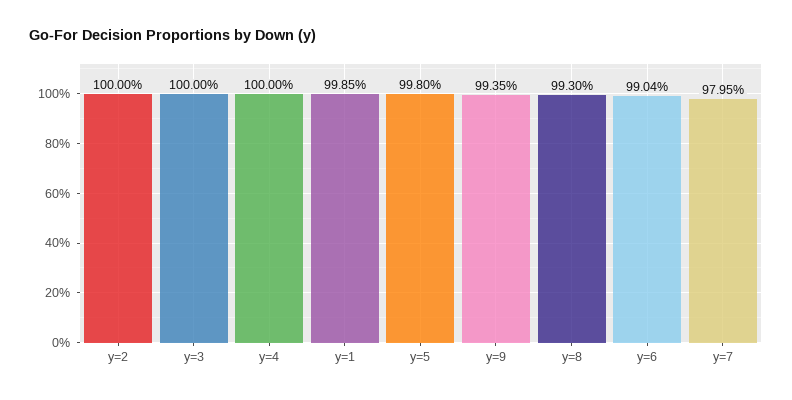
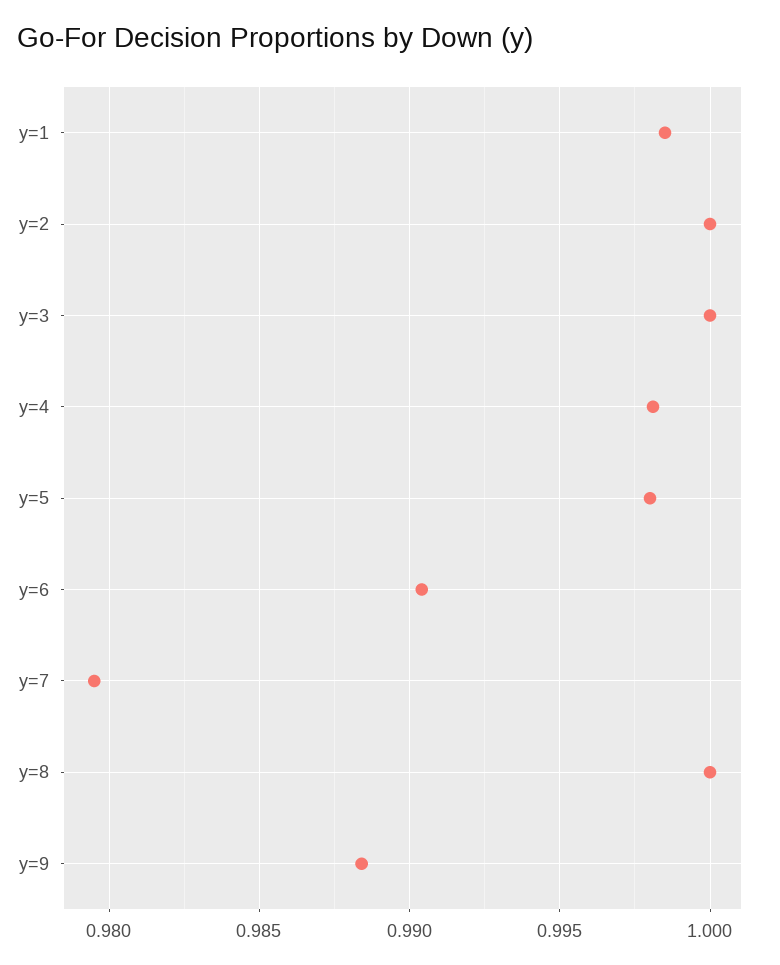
  {
    "y=2": 1,
    "y=3": 1,
-   "y=4": 1,
+   "y=4": 0.998,
    "y=1": 0.9985,
    "y=5": 0.998,
-   "y=9": 0.9935,
+   "y=9": 0.9885,
-   "y=8": 0.993,
+   "y=8": 1,
    "y=6": 0.9904,
    "y=7": 0.9795
  }

